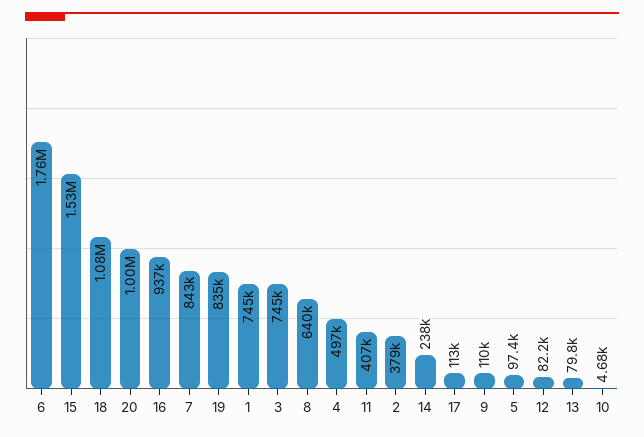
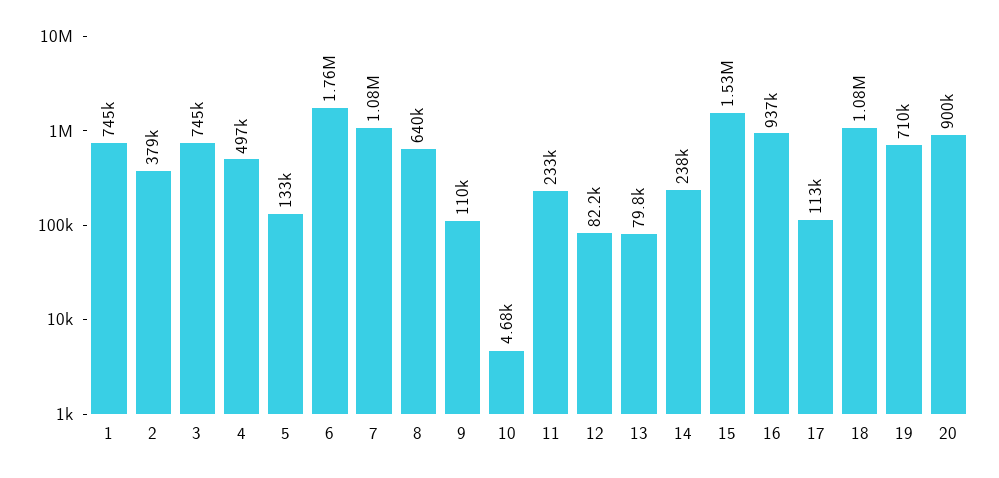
  {
    "6": 1760000,
    "15": 1530000,
    "18": 1080000,
-   "20": 1000000,
+   "20": 900000,
    "16": 937000,
-   "7": 843000,
+   "7": 1080000,
-   "19": 835000,
+   "19": 710000,
    "1": 745000,
    "3": 745000,
    "8": 640000,
    "4": 497000,
-   "11": 407000,
+   "11": 233000,
    "2": 379000,
    "14": 238000,
    "17": 113000,
    "9": 110000,
-   "5": 97400,
+   "5": 133000,
    "12": 82200,
    "13": 79800,
    "10": 4680
  }

